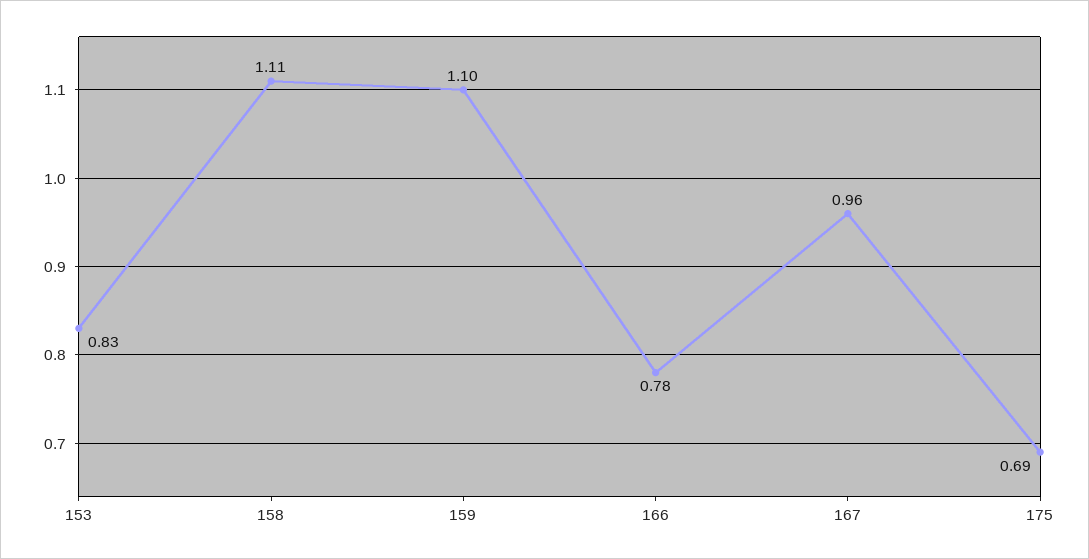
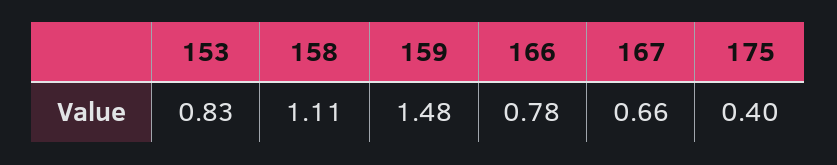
  {
    "153": 0.83,
    "158": 1.11,
-   "159": 1.1,
+   "159": 1.48,
    "166": 0.78,
-   "167": 0.96,
+   "167": 0.66,
-   "175": 0.69
+   "175": 0.4
  }

